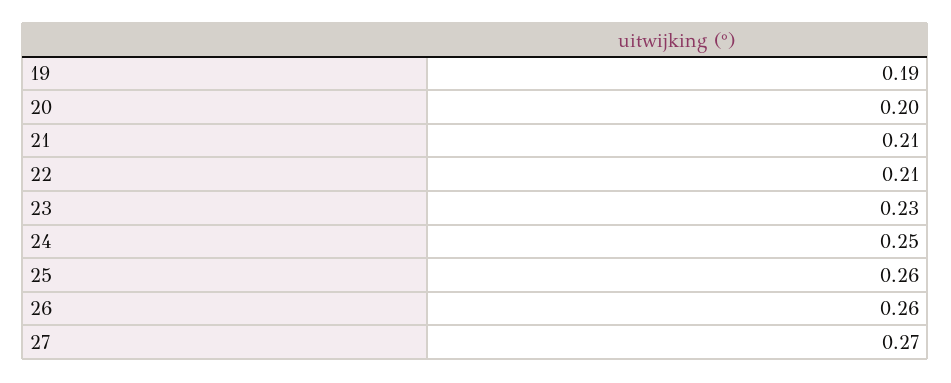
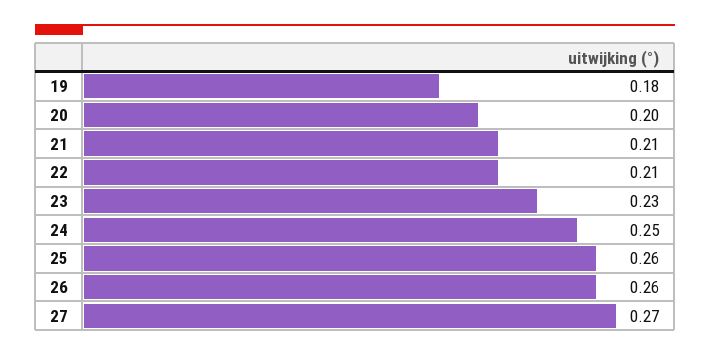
  {
-   "19": 0.19,
+   "19": 0.18,
    "20": 0.2,
    "21": 0.21,
    "22": 0.21,
    "23": 0.23,
    "24": 0.25,
    "25": 0.26,
    "26": 0.26,
    "27": 0.27
  }

